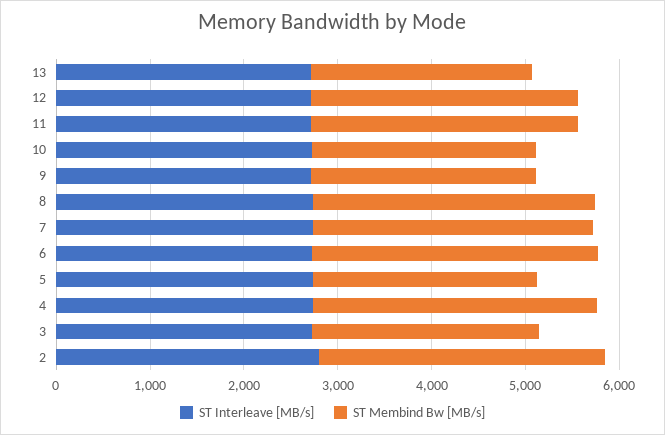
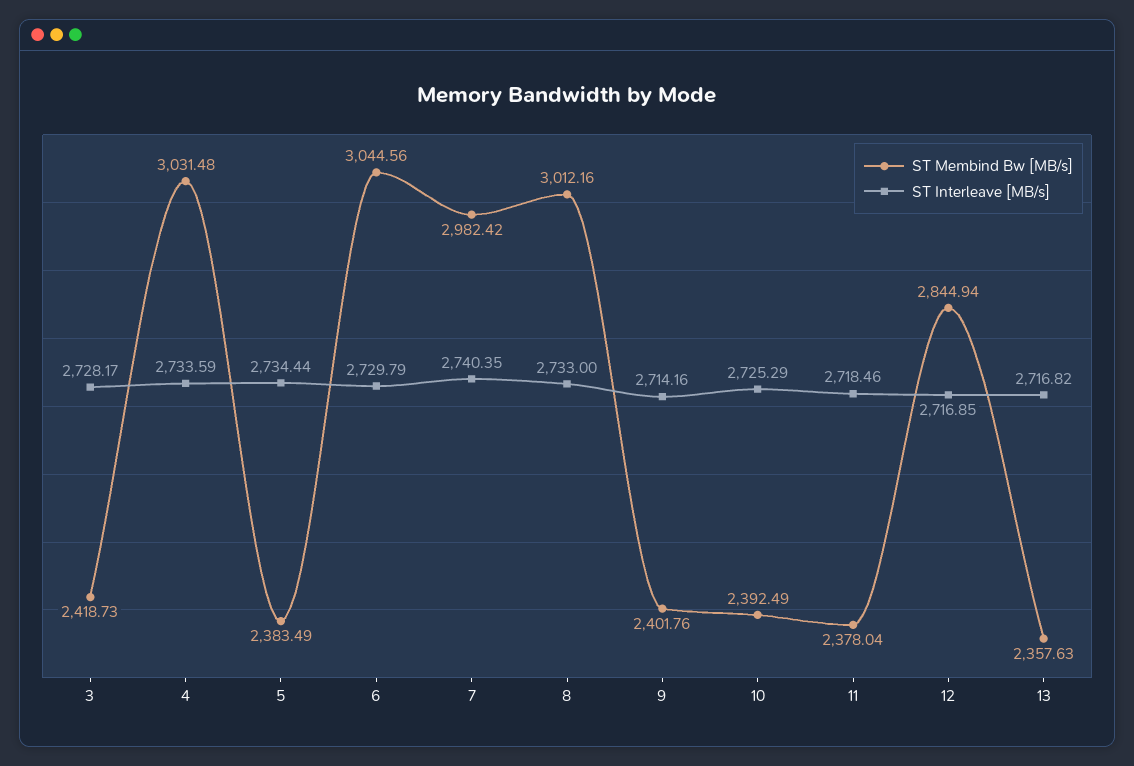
  {
    "ST Interleave [MB/s]": {
      "13": 2716.82,
      "12": 2716.85,
      "11": 2718.46,
      "10": 2725.29,
      "9": 2714.16,
      "8": 2733,
      "7": 2740.35,
      "6": 2729.79,
      "5": 2734.44,
      "4": 2733.59,
-     "3": 2728.17,
+     "3": 2728.17
-     "2": 2800
    },
    "ST Membind Bw [MB/s]": {
      "13": 2357.63,
      "12": 2844.94,
-     "11": 2800,
+     "11": 2378.04,
      "10": 2392.49,
      "9": 2401.76,
      "8": 3012.16,
      "7": 2982.42,
      "6": 3044.56,
      "5": 2383.49,
      "4": 3031.48,
-     "3": 2418.73,
+     "3": 2418.73
-     "2": 3000
    }
  }

